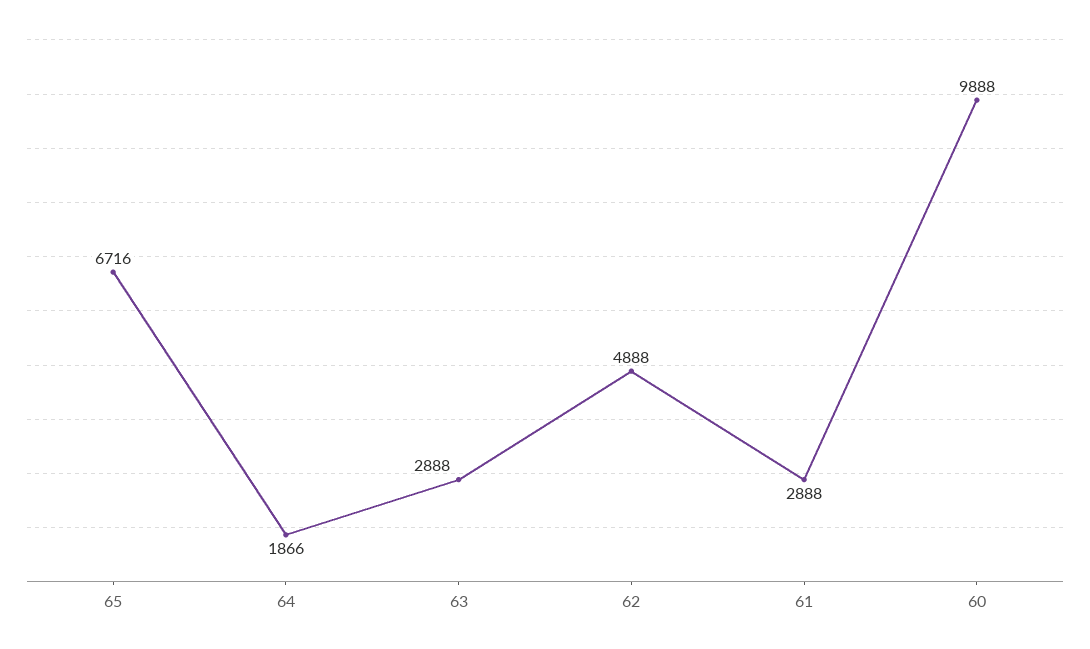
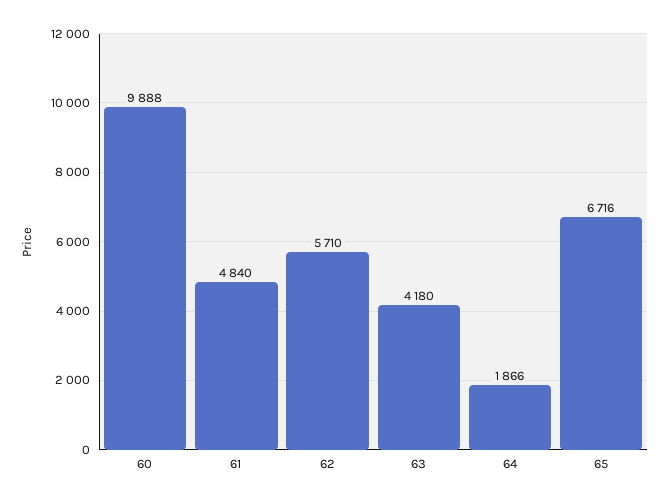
  {
    "65": 6716,
    "64": 1866,
-   "63": 2888,
+   "63": 4180,
-   "62": 4888,
+   "62": 5710,
-   "61": 2888,
+   "61": 4840,
    "60": 9888
  }

